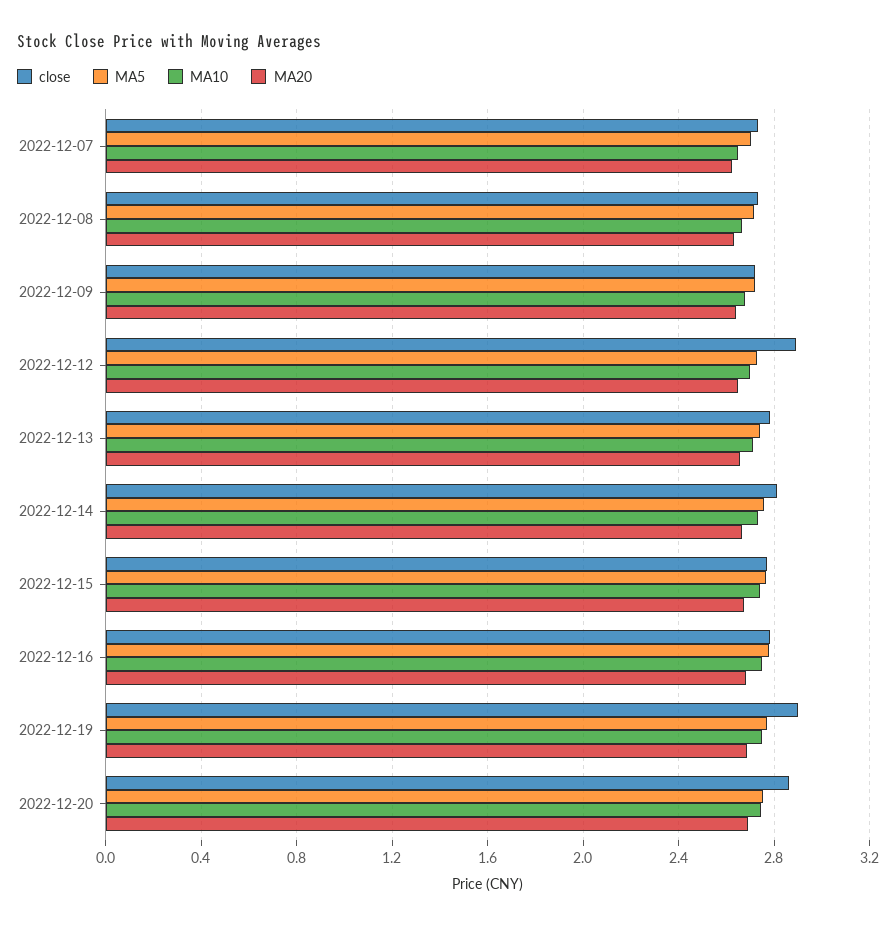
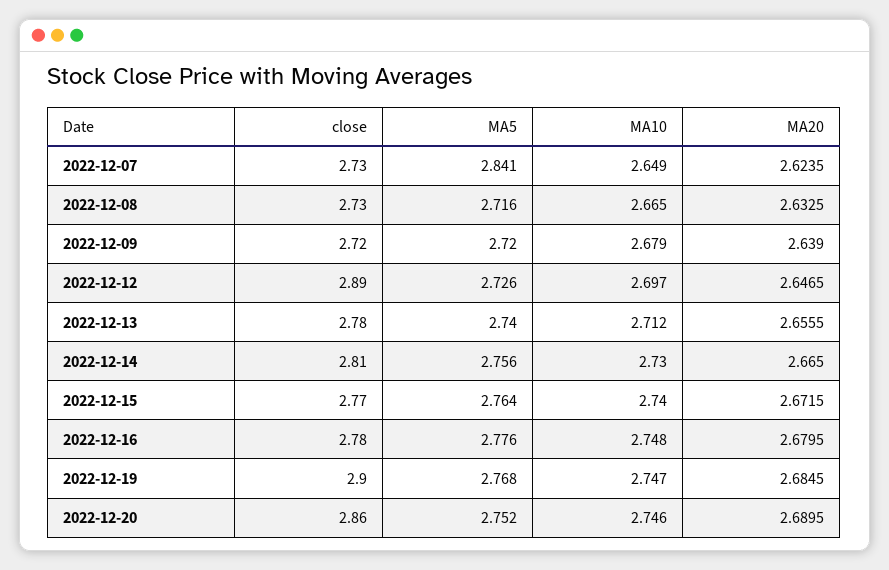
  {
    "close": {
      "2022-12-07": 2.73,
      "2022-12-08": 2.73,
      "2022-12-09": 2.72,
      "2022-12-12": 2.89,
      "2022-12-13": 2.78,
      "2022-12-14": 2.81,
      "2022-12-15": 2.77,
      "2022-12-16": 2.78,
      "2022-12-19": 2.9,
      "2022-12-20": 2.86
    },
    "MA5": {
-     "2022-12-07": 2.7,
+     "2022-12-07": 2.841,
      "2022-12-08": 2.716,
      "2022-12-09": 2.72,
      "2022-12-12": 2.726,
      "2022-12-13": 2.74,
      "2022-12-14": 2.756,
      "2022-12-15": 2.764,
      "2022-12-16": 2.776,
      "2022-12-19": 2.768,
      "2022-12-20": 2.752
    },
    "MA10": {
      "2022-12-07": 2.649,
      "2022-12-08": 2.665,
      "2022-12-09": 2.679,
      "2022-12-12": 2.697,
      "2022-12-13": 2.712,
      "2022-12-14": 2.73,
      "2022-12-15": 2.74,
      "2022-12-16": 2.748,
      "2022-12-19": 2.747,
      "2022-12-20": 2.746
    },
    "MA20": {
      "2022-12-07": 2.6235,
      "2022-12-08": 2.6325,
      "2022-12-09": 2.639,
      "2022-12-12": 2.6465,
      "2022-12-13": 2.6555,
      "2022-12-14": 2.665,
      "2022-12-15": 2.6715,
      "2022-12-16": 2.6795,
      "2022-12-19": 2.6845,
      "2022-12-20": 2.6895
    }
  }

